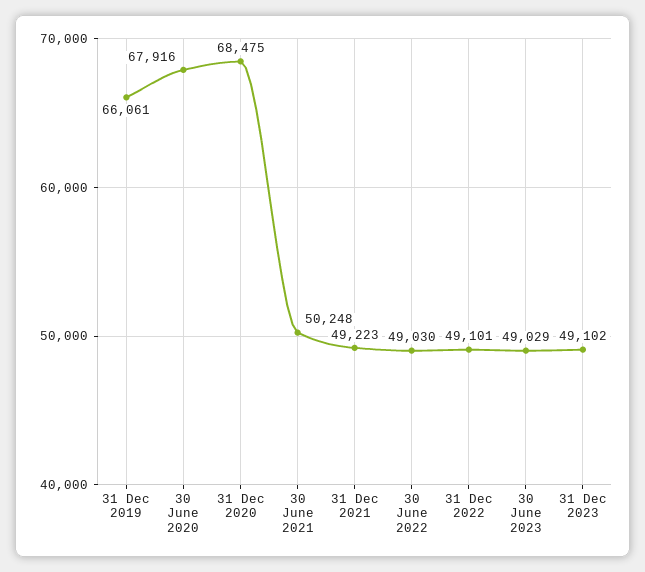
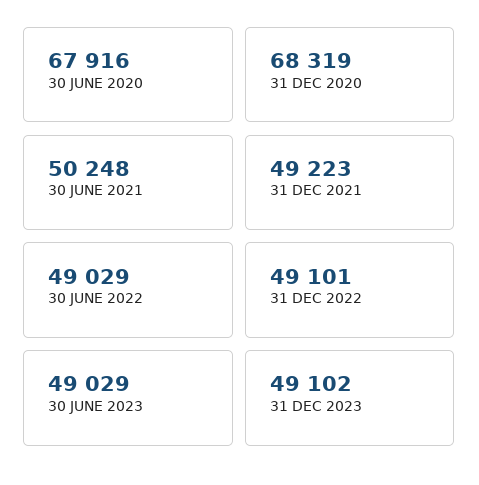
  {
-   "31 Dec 2019": 66061,
    "30 June 2020": 67916,
-   "31 Dec 2020": 68475,
+   "31 Dec 2020": 68319,
    "30 June 2021": 50248,
    "31 Dec 2021": 49223,
-   "30 June 2022": 49030,
+   "30 June 2022": 49029,
    "31 Dec 2022": 49101,
    "30 June 2023": 49029,
    "31 Dec 2023": 49102
  }

